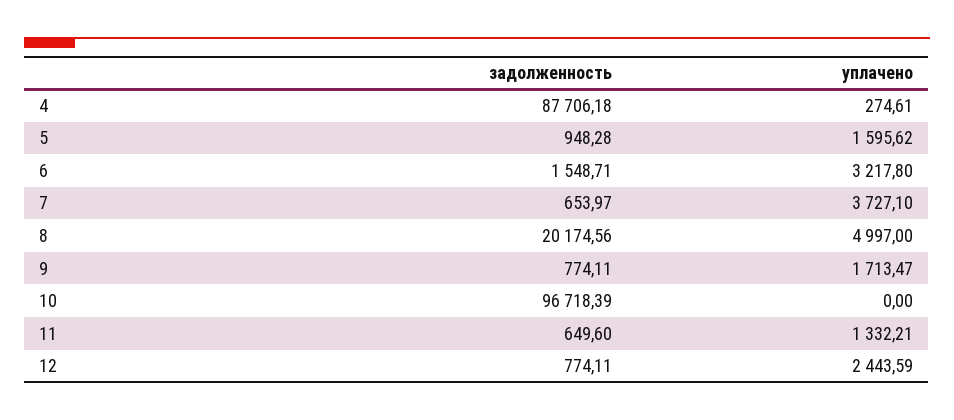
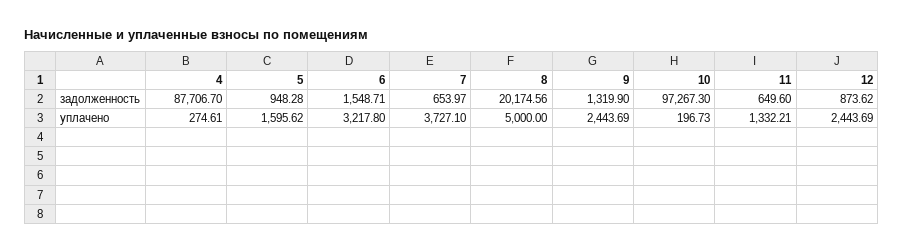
  {
    "задолженность": {
-     "4": 87706.18,
+     "4": 87706.7,
      "5": 948.28,
      "6": 1548.71,
      "7": 653.97,
      "8": 20174.56,
-     "9": 774.11,
+     "9": 1319.9,
-     "10": 96718.39,
+     "10": 97267.3,
      "11": 649.6,
-     "12": 774.11
+     "12": 873.62
    },
    "уплачено": {
      "4": 274.61,
      "5": 1595.62,
      "6": 3217.8,
      "7": 3727.1,
-     "8": 4997,
+     "8": 5000,
-     "9": 1713.47,
+     "9": 2443.69,
-     "10": 0,
+     "10": 196.73,
      "11": 1332.21,
-     "12": 2443.59
+     "12": 2443.69
    }
  }

